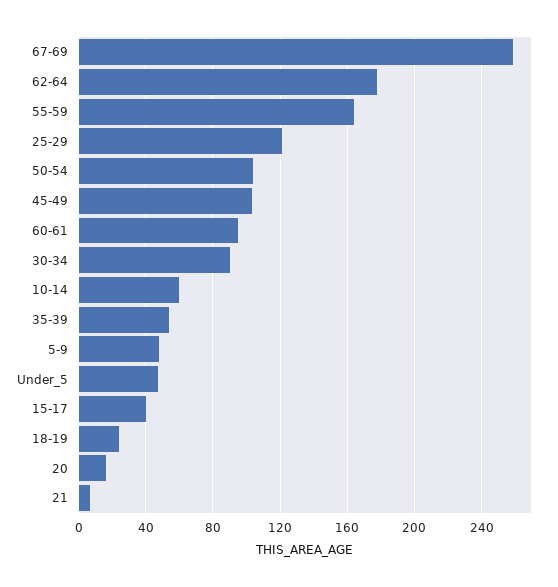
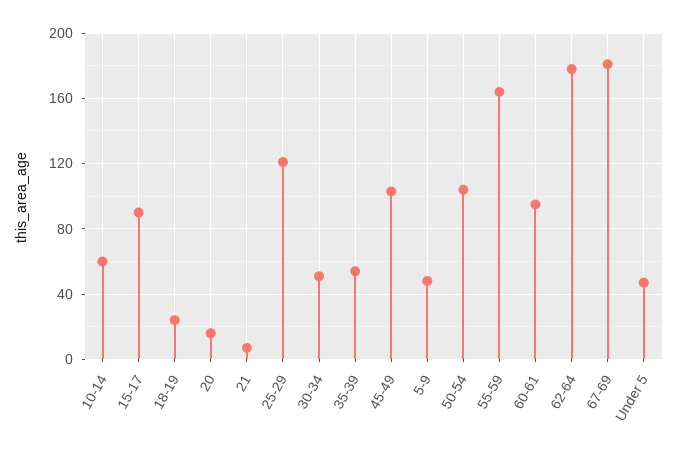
  {
-   "67-69": 260,
+   "67-69": 180,
    "62-64": 180,
    "55-59": 165,
    "25-29": 120,
    "50-54": 105,
    "45-49": 105,
    "60-61": 95,
-   "30-34": 90,
+   "30-34": 50,
    "10-14": 60,
    "35-39": 55,
    "5-9": 50,
    "Under_5": 45,
-   "15-17": 40,
+   "15-17": 90,
    "18-19": 25,
    "20": 15,
    "21": 5
  }

